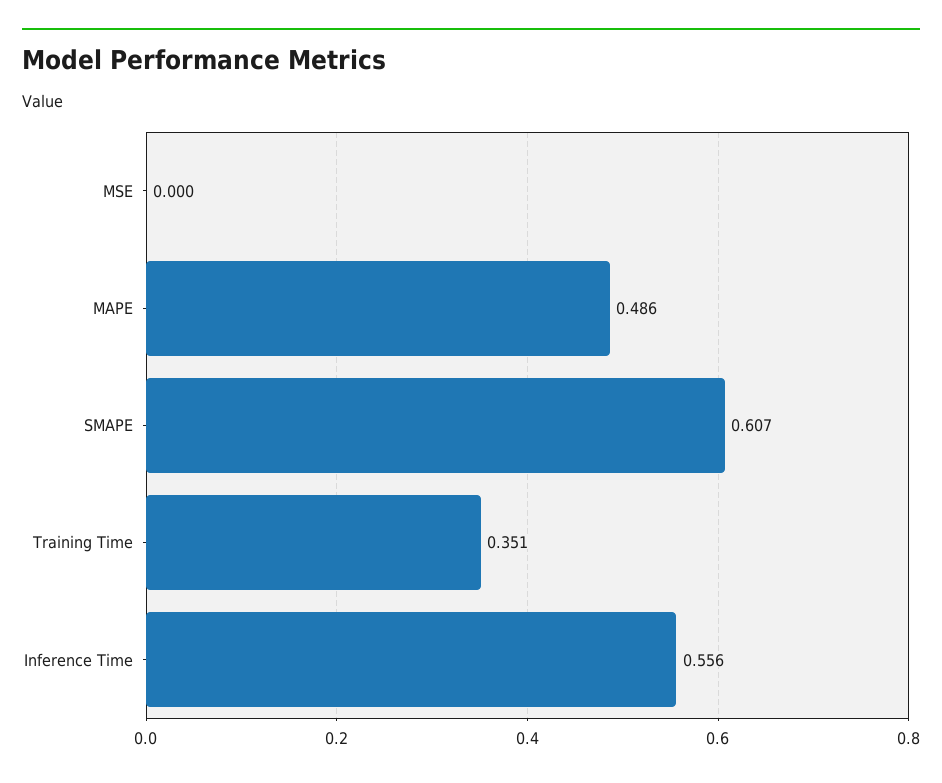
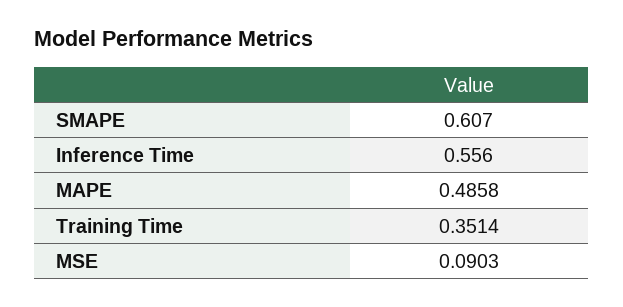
  {
-   "MSE": 0,
+   "MSE": 0.0903,
    "MAPE": 0.4858,
    "SMAPE": 0.607,
    "Training Time": 0.3514,
    "Inference Time": 0.556
  }

